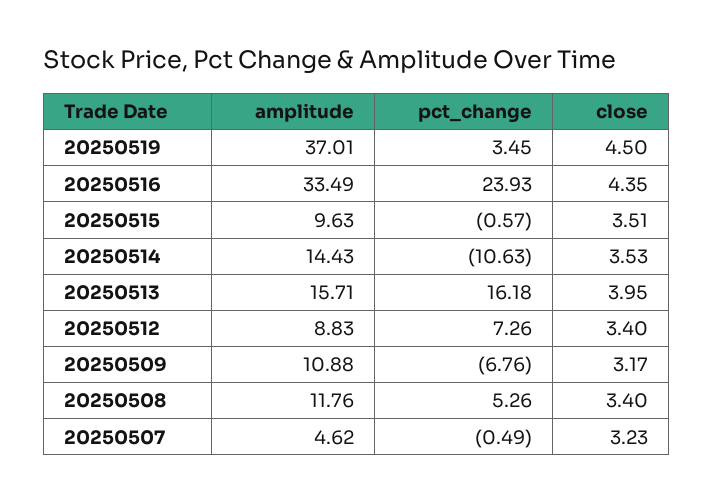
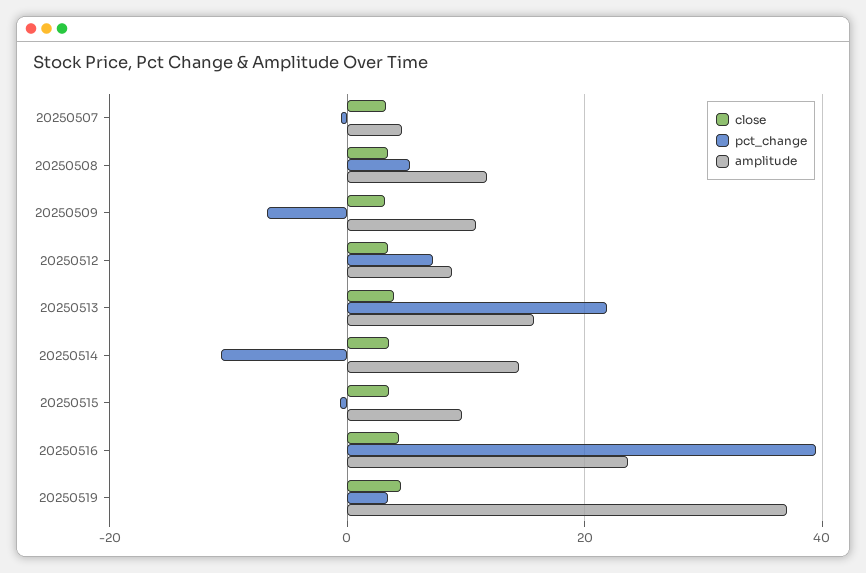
  {
    "amplitude": {
      "20250519": 37.01,
-     "20250516": 33.49,
+     "20250516": 24,
      "20250515": 9.63,
      "20250514": 14.43,
      "20250513": 15.71,
      "20250512": 8.83,
      "20250509": 10.88,
      "20250508": 11.76,
      "20250507": 4.62
    },
    "pct_change": {
      "20250519": 3.45,
-     "20250516": 23.93,
+     "20250516": 40,
      "20250515": -0.57,
      "20250514": -10.63,
-     "20250513": 16.18,
+     "20250513": 22,
      "20250512": 7.26,
      "20250509": -6.76,
      "20250508": 5.26,
      "20250507": -0.49
    },
    "close": {
      "20250519": 4.5,
      "20250516": 4.35,
      "20250515": 3.51,
      "20250514": 3.53,
      "20250513": 3.95,
      "20250512": 3.4,
      "20250509": 3.17,
      "20250508": 3.4,
      "20250507": 3.23
    }
  }

